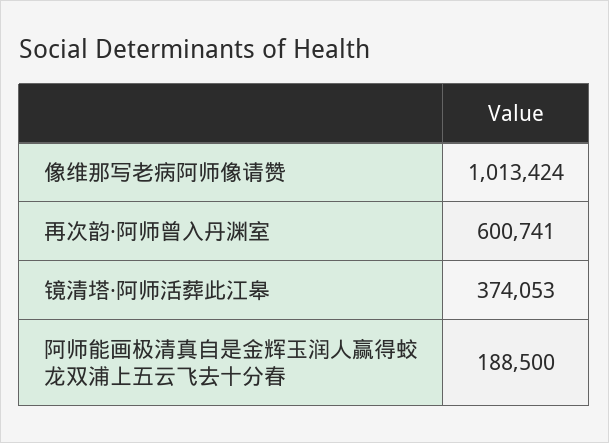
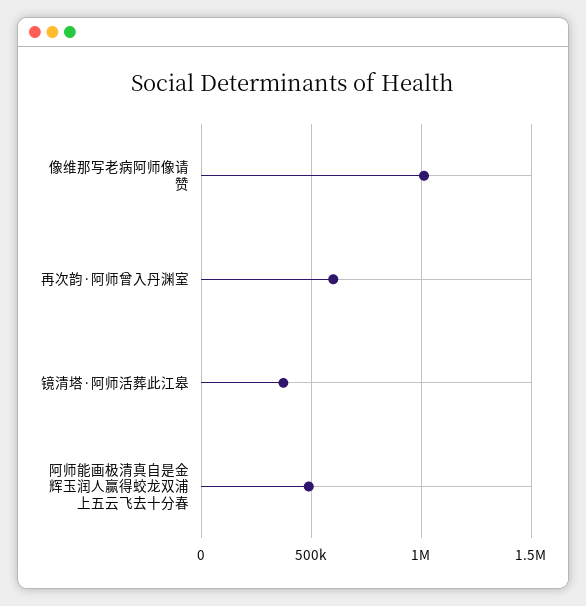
  {
    "像维那写老病阿师像请赞": 1013424,
    "再次韵·阿师曾入丹渊室": 600741,
    "镜清塔·阿师活葬此江皋": 374053,
-   "阿师能画极清真自是金辉玉润人赢得蛟龙双浦上五云飞去十分春": 188500
+   "阿师能画极清真自是金辉玉润人赢得蛟龙双浦上五云飞去十分春": 500000
  }

